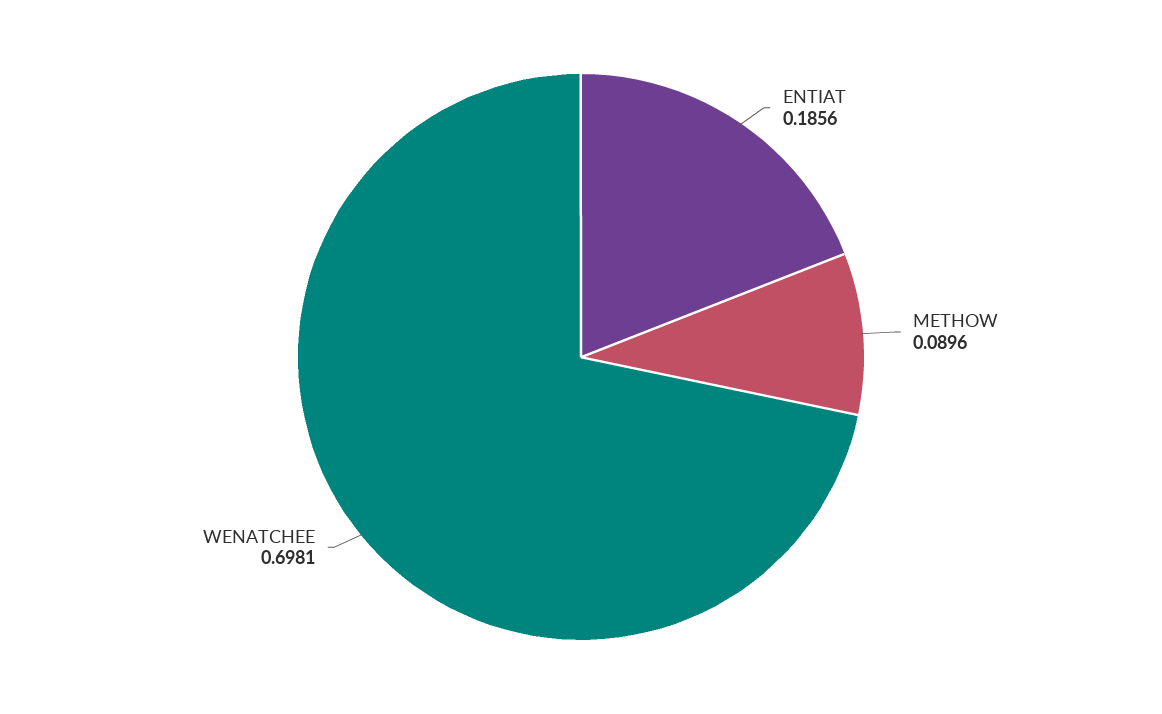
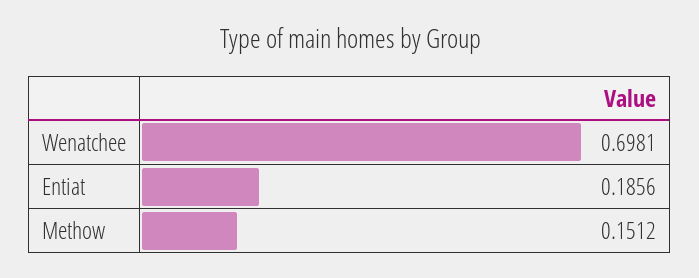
  {
    "ENTIAT": 0.1856,
-   "METHOW": 0.0896,
+   "METHOW": 0.1512,
    "WENATCHEE": 0.6981
  }

